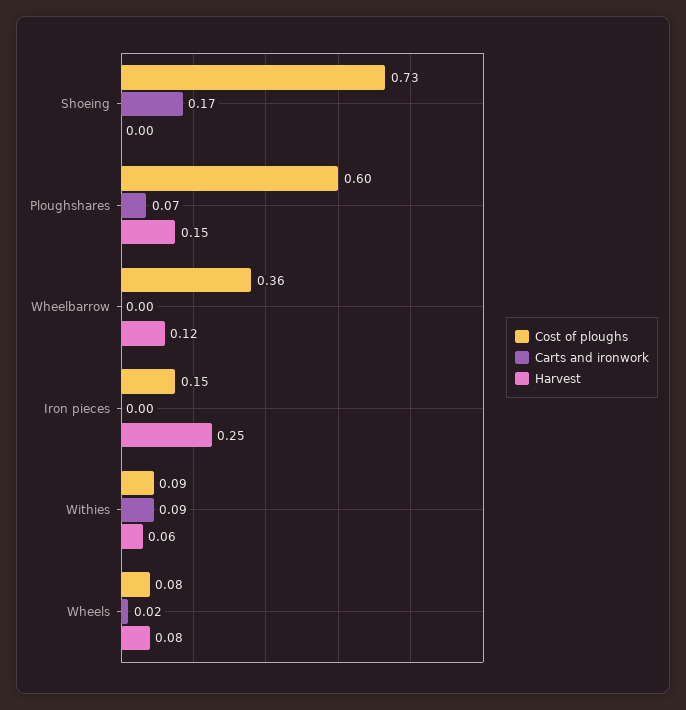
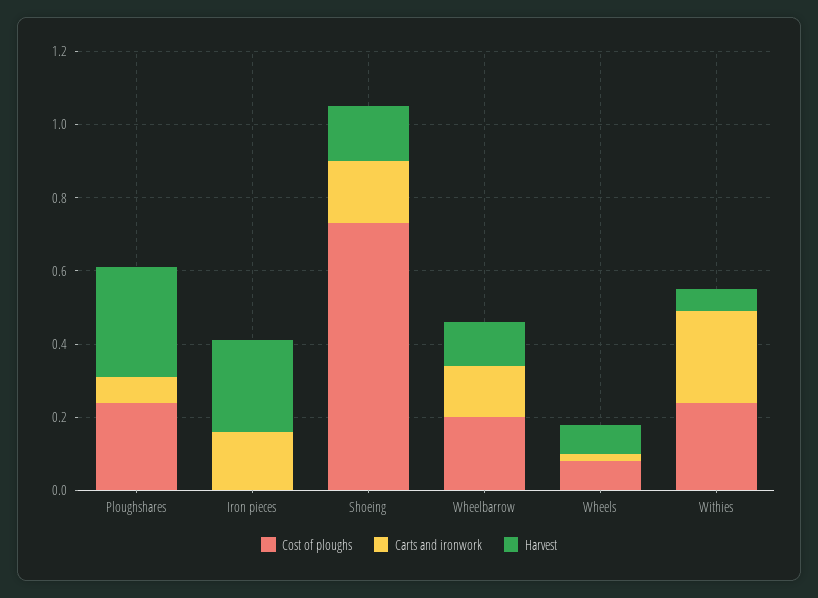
  {
    "Cost of ploughs": {
      "Shoeing": 0.73,
-     "Ploughshares": 0.6,
+     "Ploughshares": 0.25,
-     "Wheelbarrow": 0.36,
+     "Wheelbarrow": 0.2,
-     "Iron pieces": 0.15,
+     "Iron pieces": 0,
-     "Withies": 0.09,
+     "Withies": 0.25,
      "Wheels": 0.08
    },
    "Carts and ironwork": {
      "Shoeing": 0.17,
      "Ploughshares": 0.07,
-     "Wheelbarrow": 0,
+     "Wheelbarrow": 0.15,
-     "Iron pieces": 0,
+     "Iron pieces": 0.15,
-     "Withies": 0.09,
+     "Withies": 0.25,
      "Wheels": 0.02
    },
    "Harvest": {
-     "Shoeing": 0,
+     "Shoeing": 0.15,
-     "Ploughshares": 0.15,
+     "Ploughshares": 0.3,
      "Wheelbarrow": 0.12,
      "Iron pieces": 0.25,
      "Withies": 0.06,
      "Wheels": 0.08
    }
  }

